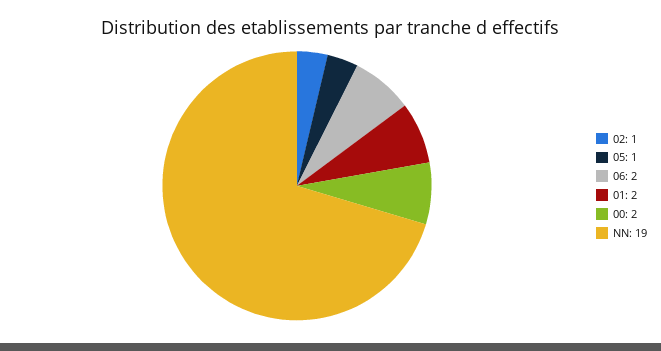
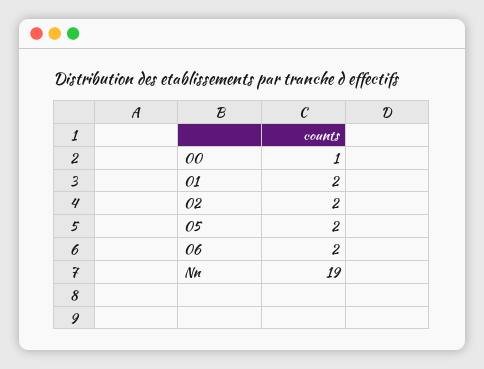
  {
-   "02": 1,
+   "02": 2,
-   "05": 1,
+   "05": 2,
    "06": 2,
    "01": 2,
-   "00": 2,
+   "00": 1,
    "NN": 19
  }

